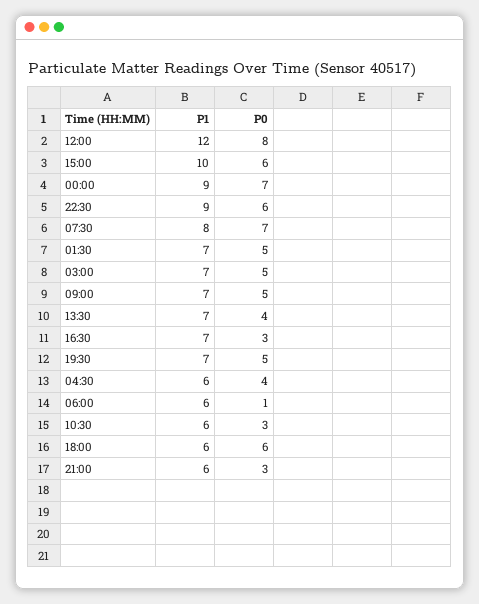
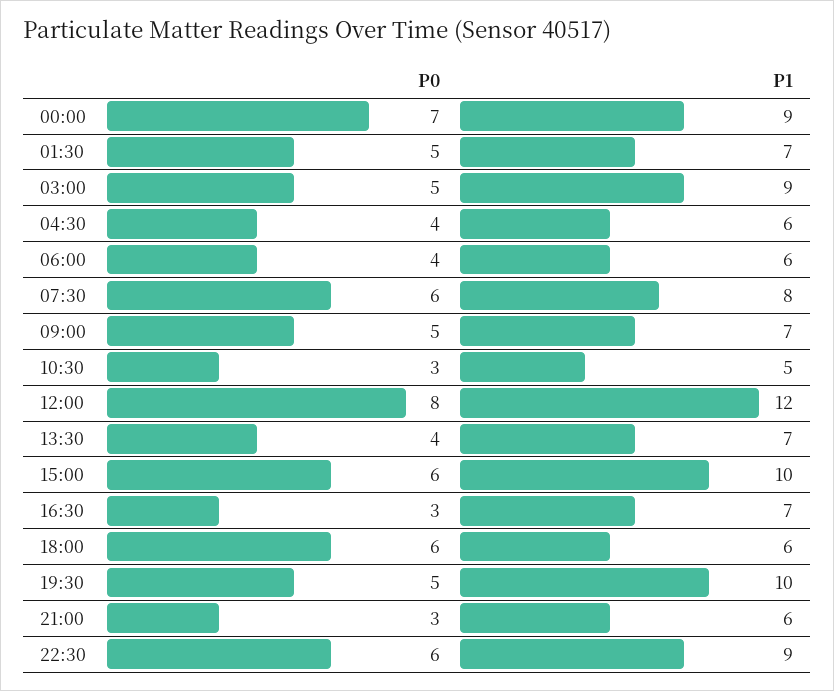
  {
    "P1": {
      "12:00": 12,
      "15:00": 10,
      "00:00": 9,
      "22:30": 9,
      "07:30": 8,
      "01:30": 7,
-     "03:00": 7,
+     "03:00": 9,
      "09:00": 7,
      "13:30": 7,
      "16:30": 7,
-     "19:30": 7,
+     "19:30": 10,
      "04:30": 6,
      "06:00": 6,
-     "10:30": 6,
+     "10:30": 5,
      "18:00": 6,
      "21:00": 6
    },
    "P0": {
      "12:00": 8,
      "15:00": 6,
      "00:00": 7,
      "22:30": 6,
-     "07:30": 7,
+     "07:30": 6,
      "01:30": 5,
      "03:00": 5,
      "09:00": 5,
      "13:30": 4,
      "16:30": 3,
      "19:30": 5,
      "04:30": 4,
-     "06:00": 1,
+     "06:00": 4,
      "10:30": 3,
      "18:00": 6,
      "21:00": 3
    }
  }

